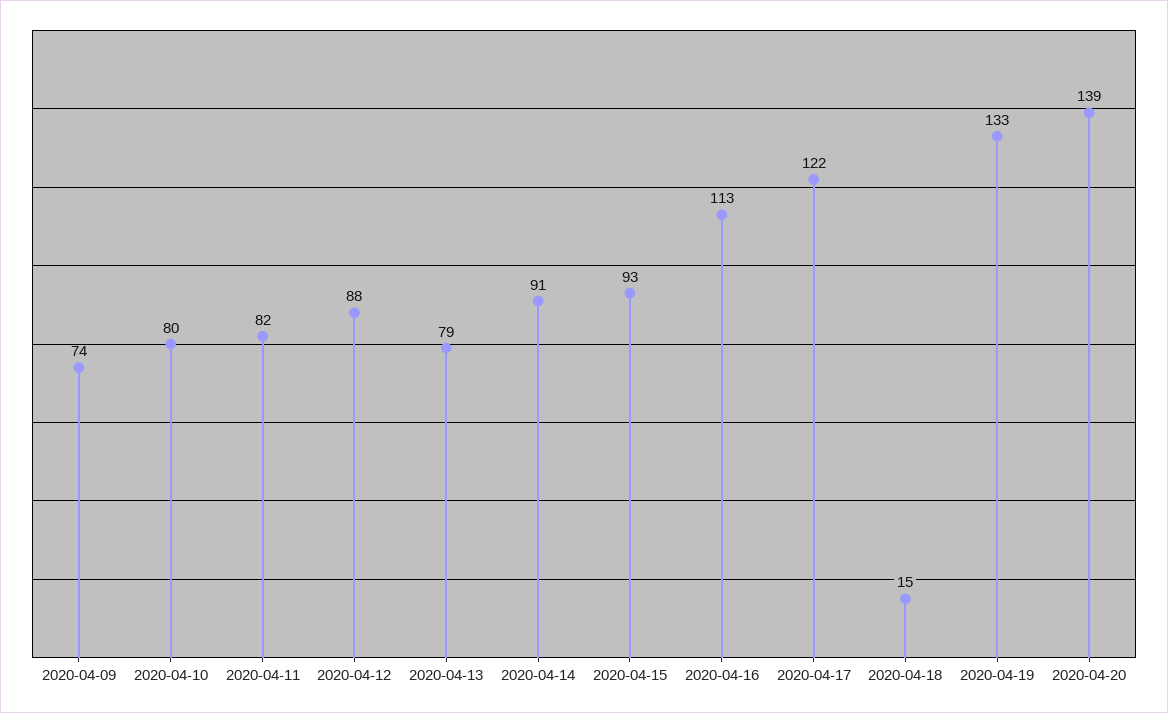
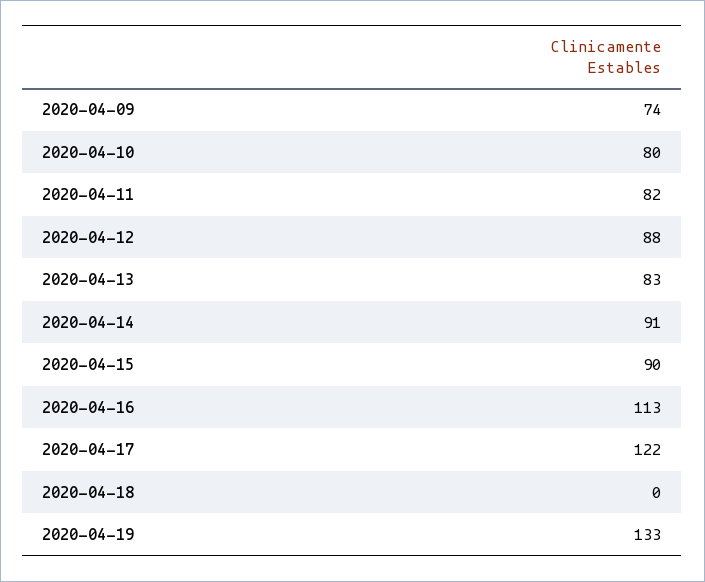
  {
    "2020-04-09": 74,
    "2020-04-10": 80,
    "2020-04-11": 82,
    "2020-04-12": 88,
-   "2020-04-13": 79,
+   "2020-04-13": 83,
    "2020-04-14": 91,
-   "2020-04-15": 93,
+   "2020-04-15": 90,
    "2020-04-16": 113,
    "2020-04-17": 122,
-   "2020-04-18": 15,
+   "2020-04-18": 0,
-   "2020-04-19": 133,
+   "2020-04-19": 133
-   "2020-04-20": 139
  }

